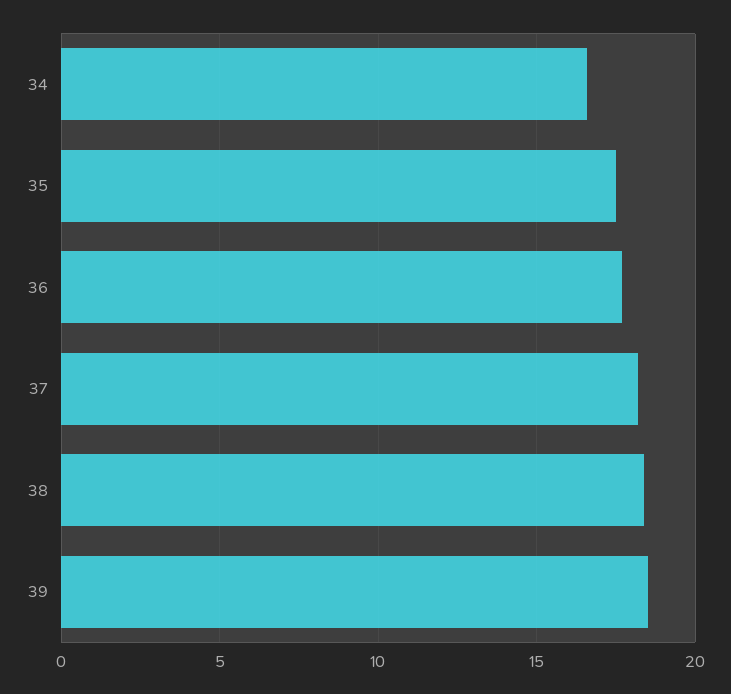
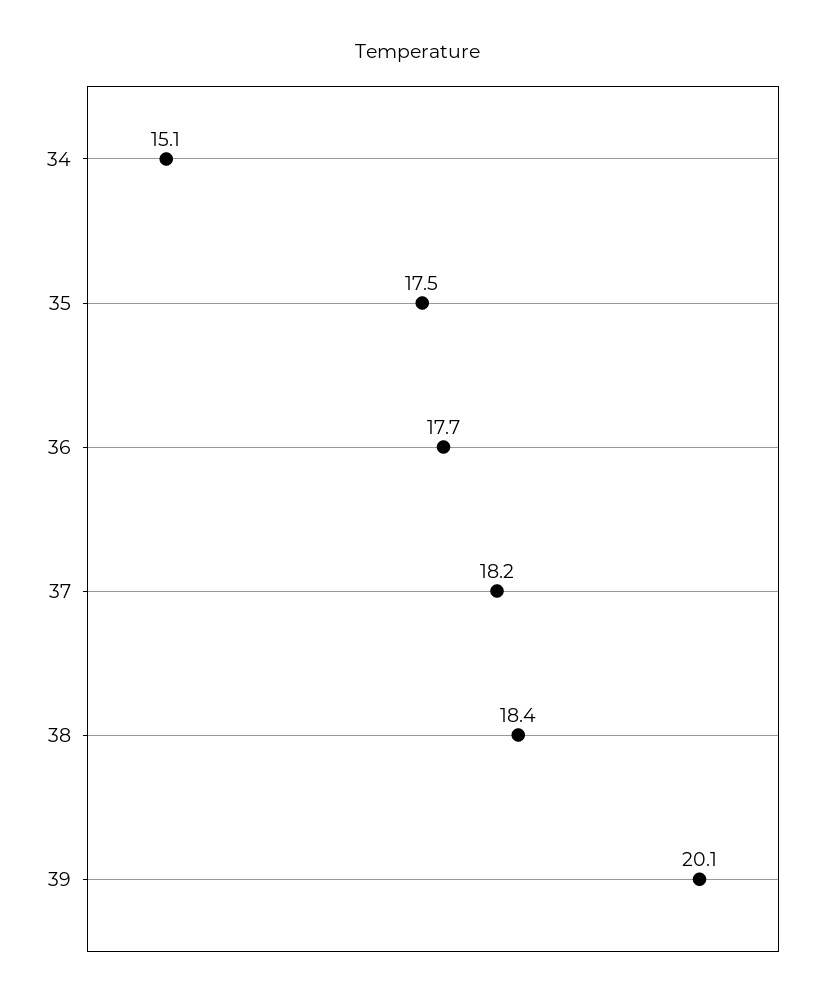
  {
-   "34": 16.5,
+   "34": 15.1,
    "35": 17.5,
    "36": 17.7,
    "37": 18.2,
    "38": 18.4,
-   "39": 18.5
+   "39": 20.1
  }

